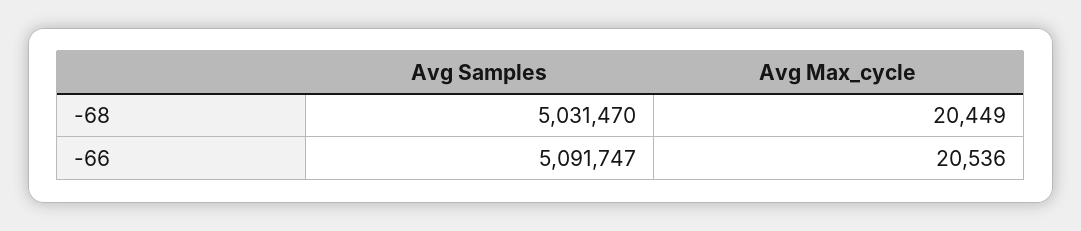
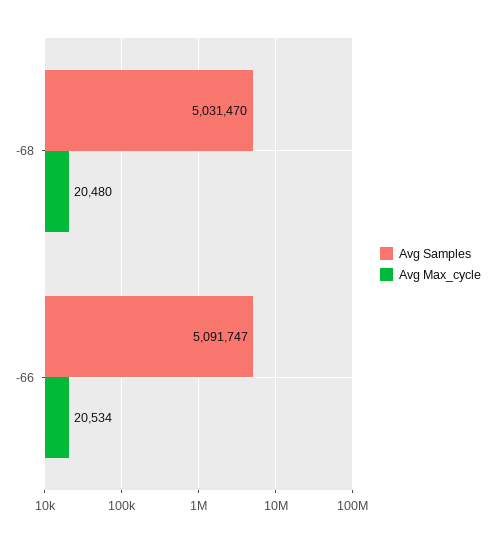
  {
    "Avg Samples": {
      "-68": 5031470,
      "-66": 5091747
    },
    "Avg Max_cycle": {
-     "-68": 20449,
+     "-68": 20480,
-     "-66": 20536
+     "-66": 20534
    }
  }

